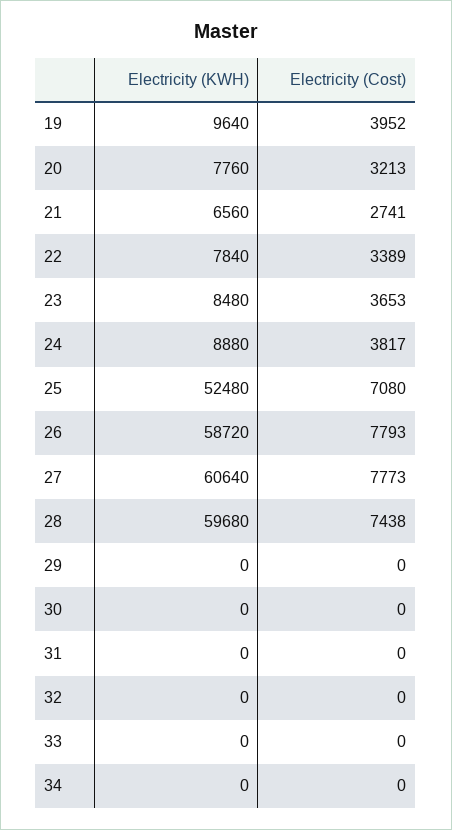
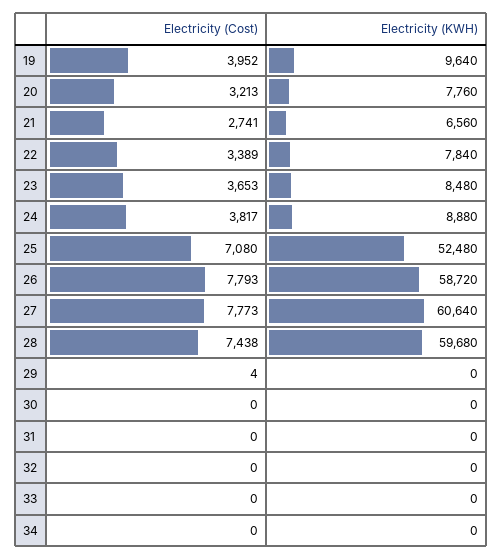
  {
    "Electricity (KWH)": {
      "19": 9640,
      "20": 7760,
      "21": 6560,
      "22": 7840,
      "23": 8480,
      "24": 8880,
      "25": 52480,
      "26": 58720,
      "27": 60640,
      "28": 59680,
      "29": 0,
      "30": 0,
      "31": 0,
      "32": 0,
      "33": 0,
      "34": 0
    },
    "Electricity (Cost)": {
      "19": 3952,
      "20": 3213,
      "21": 2741,
      "22": 3389,
      "23": 3653,
      "24": 3817,
      "25": 7080,
      "26": 7793,
      "27": 7773,
      "28": 7438,
-     "29": 0,
+     "29": 4,
      "30": 0,
      "31": 0,
      "32": 0,
      "33": 0,
      "34": 0
    }
  }

